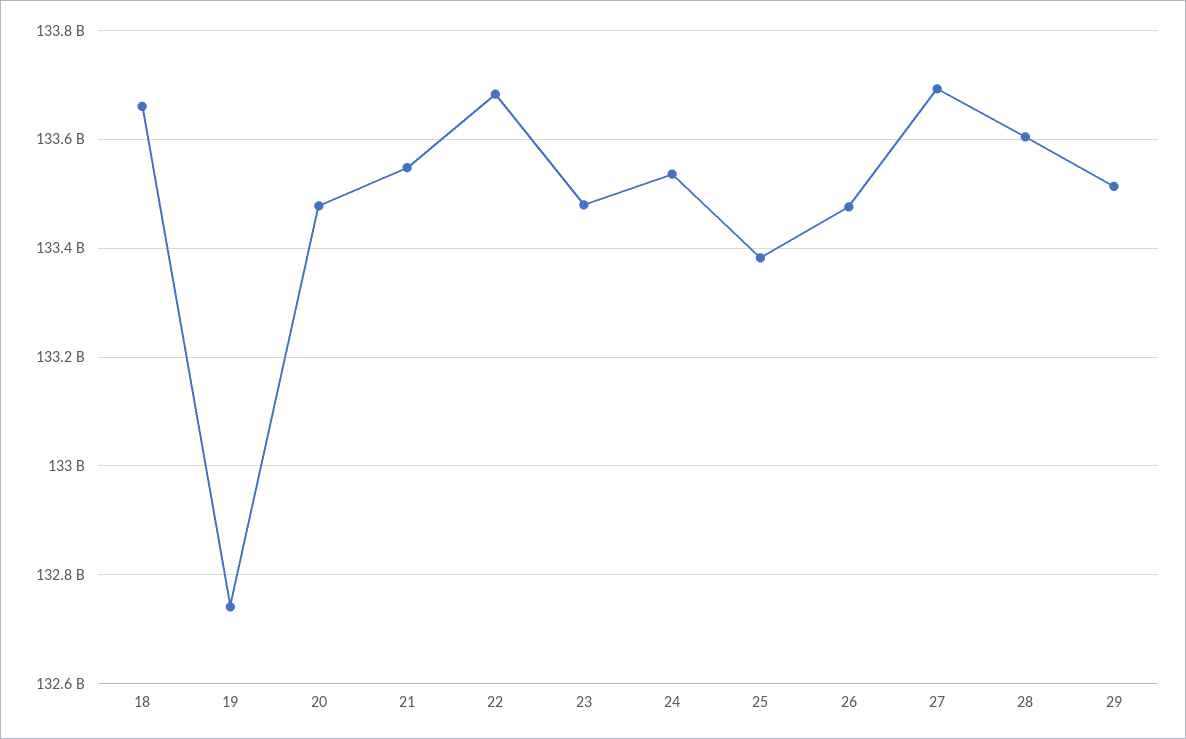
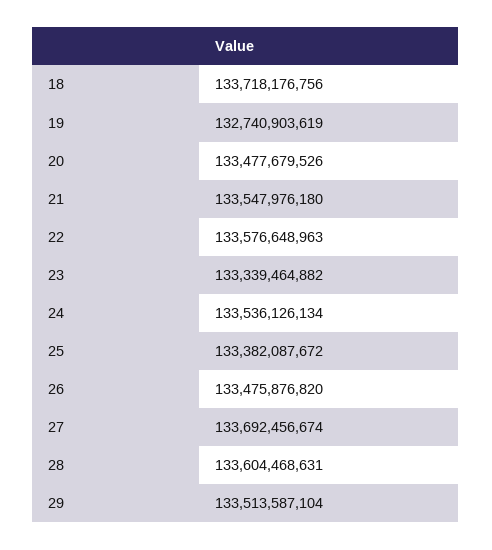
  {
-   "18": 133660000000,
+   "18": 133718176756,
    "19": 132740903619,
    "20": 133477679526,
    "21": 133547976180,
-   "22": 133680000000,
+   "22": 133576648963,
-   "23": 133480000000,
+   "23": 133339464882,
    "24": 133536126134,
    "25": 133382087672,
    "26": 133475876820,
    "27": 133692456674,
    "28": 133604468631,
    "29": 133513587104
  }

